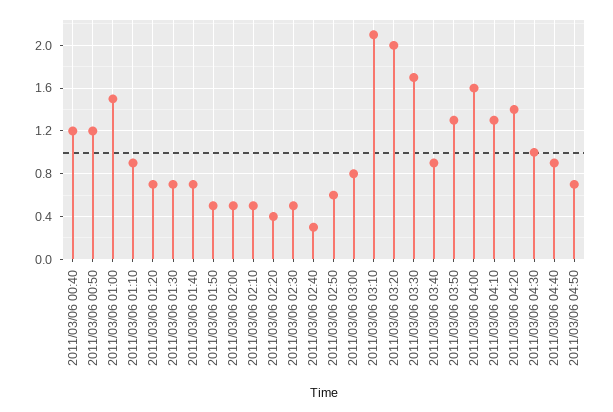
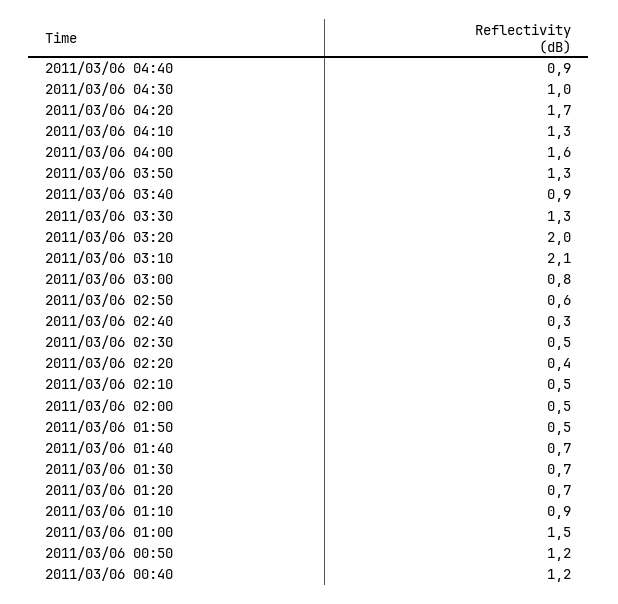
  {
    "2011/03/06 00:40": 1.2,
    "2011/03/06 00:50": 1.2,
    "2011/03/06 01:00": 1.5,
    "2011/03/06 01:10": 0.9,
    "2011/03/06 01:20": 0.7,
    "2011/03/06 01:30": 0.7,
    "2011/03/06 01:40": 0.7,
    "2011/03/06 01:50": 0.5,
    "2011/03/06 02:00": 0.5,
    "2011/03/06 02:10": 0.5,
    "2011/03/06 02:20": 0.4,
    "2011/03/06 02:30": 0.5,
    "2011/03/06 02:40": 0.3,
    "2011/03/06 02:50": 0.6,
    "2011/03/06 03:00": 0.8,
    "2011/03/06 03:10": 2.1,
    "2011/03/06 03:20": 2,
-   "2011/03/06 03:30": 1.7,
+   "2011/03/06 03:30": 1.3,
    "2011/03/06 03:40": 0.9,
    "2011/03/06 03:50": 1.3,
    "2011/03/06 04:00": 1.6,
    "2011/03/06 04:10": 1.3,
-   "2011/03/06 04:20": 1.4,
+   "2011/03/06 04:20": 1.7,
    "2011/03/06 04:30": 1,
-   "2011/03/06 04:40": 0.9,
+   "2011/03/06 04:40": 0.9
-   "2011/03/06 04:50": 0.7
  }

